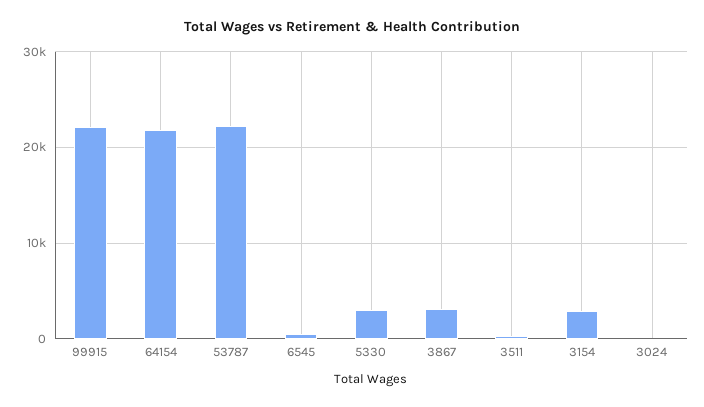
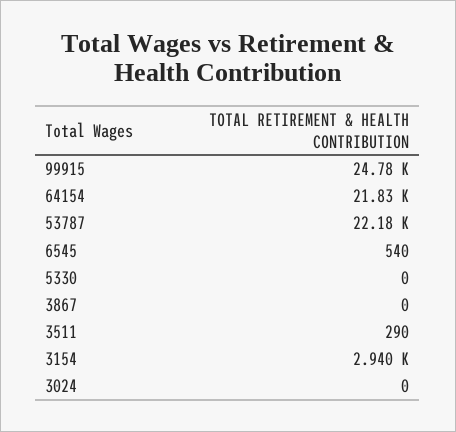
  {
-   "99915": 22000,
+   "99915": 24780,
    "64154": 21830,
    "53787": 22180,
    "6545": 540,
-   "5330": 3000,
+   "5330": 0,
-   "3867": 3000,
+   "3867": 0,
    "3511": 290,
    "3154": 2940,
    "3024": 0
  }

